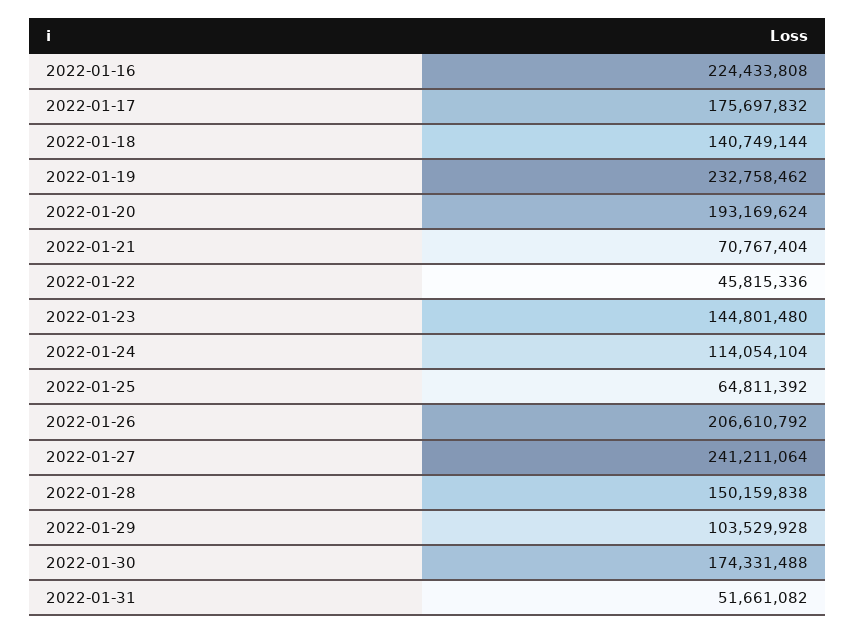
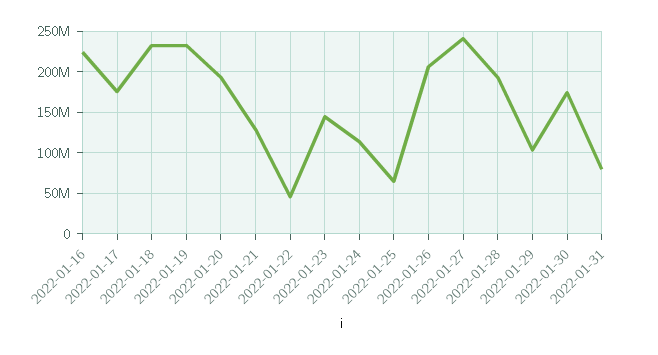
  {
    "2022-01-16": 224433808,
    "2022-01-17": 175697832,
-   "2022-01-18": 140749144,
+   "2022-01-18": 230000000,
    "2022-01-19": 232758462,
    "2022-01-20": 193169624,
-   "2022-01-21": 70767404,
+   "2022-01-21": 130000000,
    "2022-01-22": 45815336,
    "2022-01-23": 144801480,
    "2022-01-24": 114054104,
    "2022-01-25": 64811392,
    "2022-01-26": 206610792,
    "2022-01-27": 241211064,
-   "2022-01-28": 150159838,
+   "2022-01-28": 190000000,
    "2022-01-29": 103529928,
    "2022-01-30": 174331488,
-   "2022-01-31": 51661082
+   "2022-01-31": 80000000
  }

